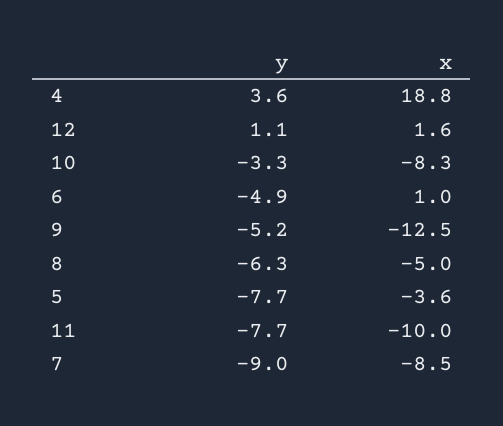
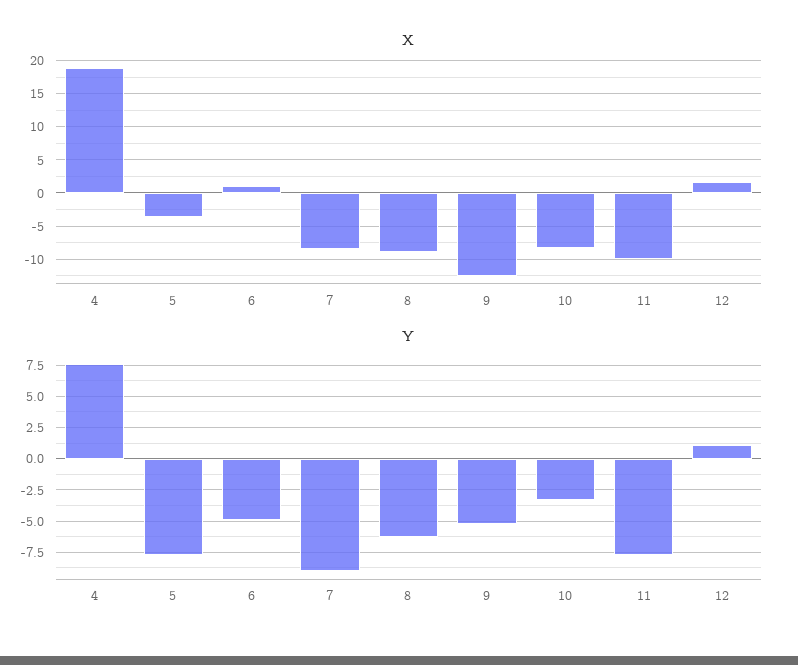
  {
    "y": {
-     "4": 3.6,
+     "4": 7.5,
      "12": 1.1,
      "10": -3.3,
      "6": -4.9,
      "9": -5.2,
      "8": -6.3,
      "5": -7.7,
      "11": -7.7,
      "7": -9
    },
    "x": {
      "4": 18.8,
      "12": 1.6,
      "10": -8.3,
      "6": 1,
      "9": -12.5,
-     "8": -5,
+     "8": -9,
      "5": -3.6,
      "11": -10,
      "7": -8.5
    }
  }

